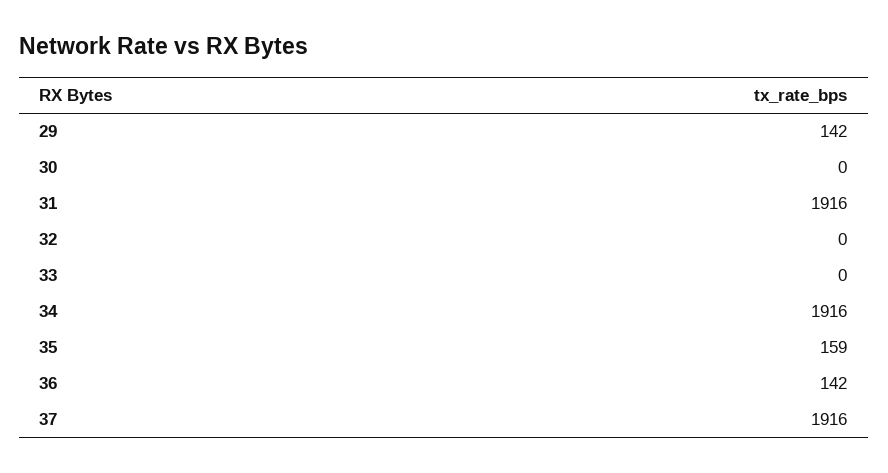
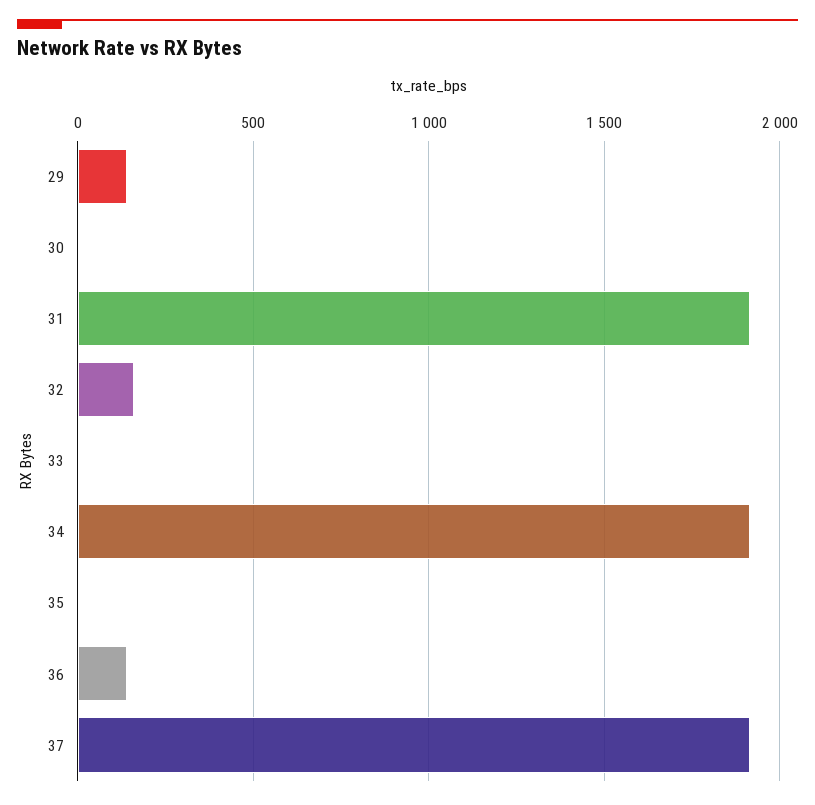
  {
    "29": 142,
    "30": 0,
    "31": 1916,
-   "32": 0,
+   "32": 150,
    "33": 0,
    "34": 1916,
-   "35": 159,
+   "35": 0,
    "36": 142,
    "37": 1916
  }

